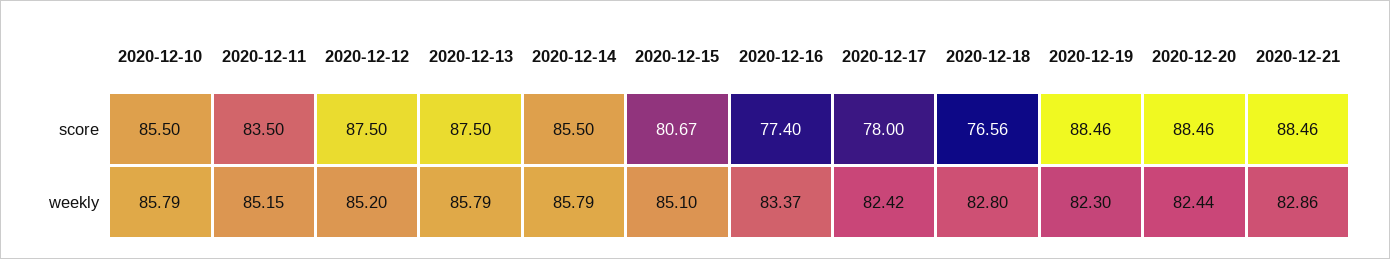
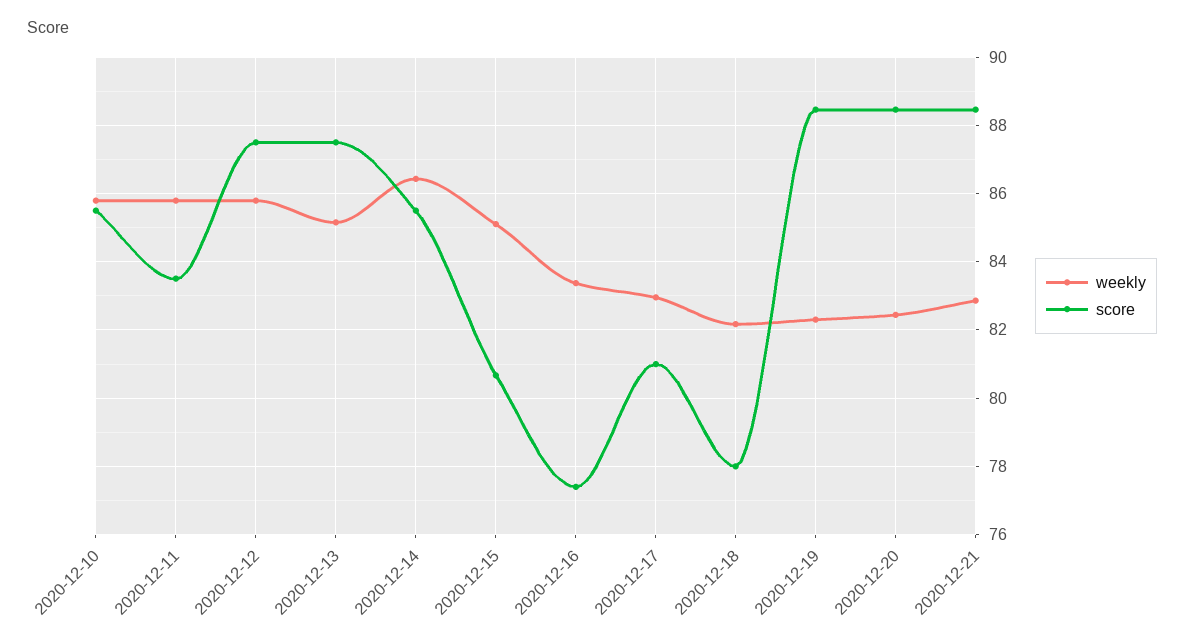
  {
    "score": {
      "2020-12-10": 85.5,
      "2020-12-11": 83.5,
      "2020-12-12": 87.5,
      "2020-12-13": 87.5,
      "2020-12-14": 85.5,
      "2020-12-15": 80.67,
      "2020-12-16": 77.4,
-     "2020-12-17": 78,
+     "2020-12-17": 81,
-     "2020-12-18": 76.56,
+     "2020-12-18": 78,
      "2020-12-19": 88.46,
      "2020-12-20": 88.46,
      "2020-12-21": 88.46
    },
    "weekly": {
      "2020-12-10": 85.79,
-     "2020-12-11": 85.15,
+     "2020-12-11": 85.8,
-     "2020-12-12": 85.2,
+     "2020-12-12": 85.8,
-     "2020-12-13": 85.79,
+     "2020-12-13": 85.2,
-     "2020-12-14": 85.79,
+     "2020-12-14": 86.4,
      "2020-12-15": 85.1,
      "2020-12-16": 83.37,
-     "2020-12-17": 82.42,
+     "2020-12-17": 83,
-     "2020-12-18": 82.8,
+     "2020-12-18": 82.2,
      "2020-12-19": 82.3,
      "2020-12-20": 82.44,
      "2020-12-21": 82.86
    }
  }

